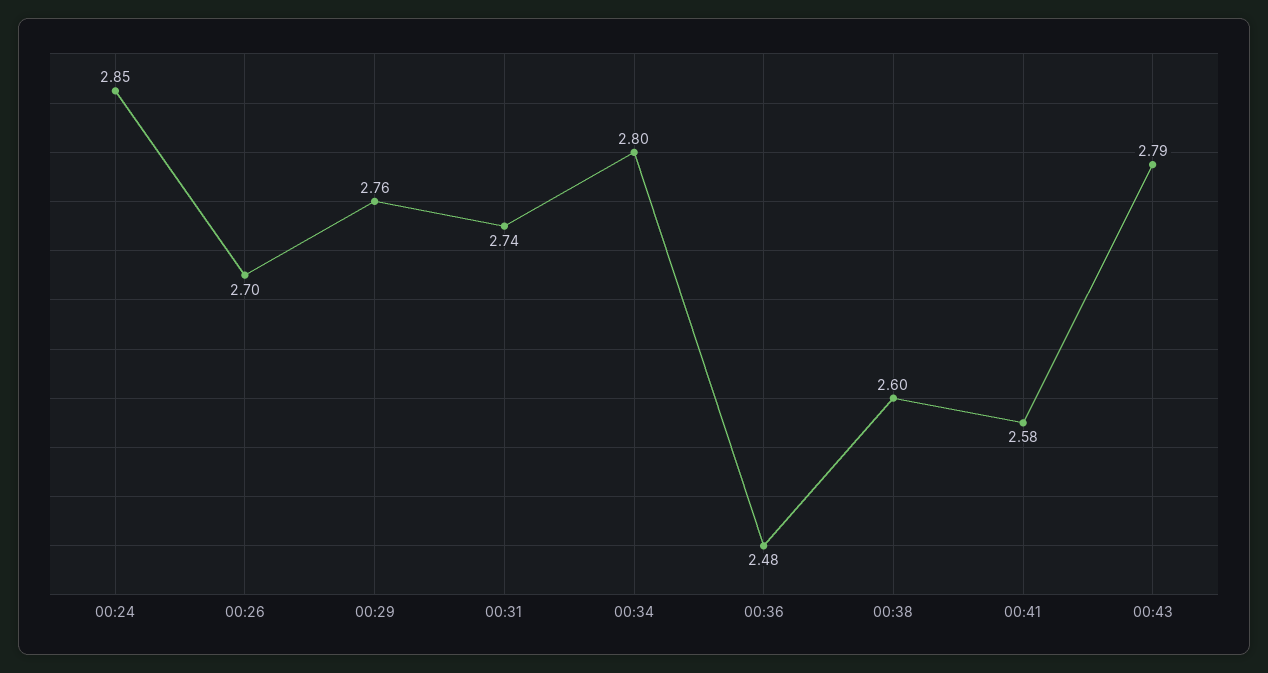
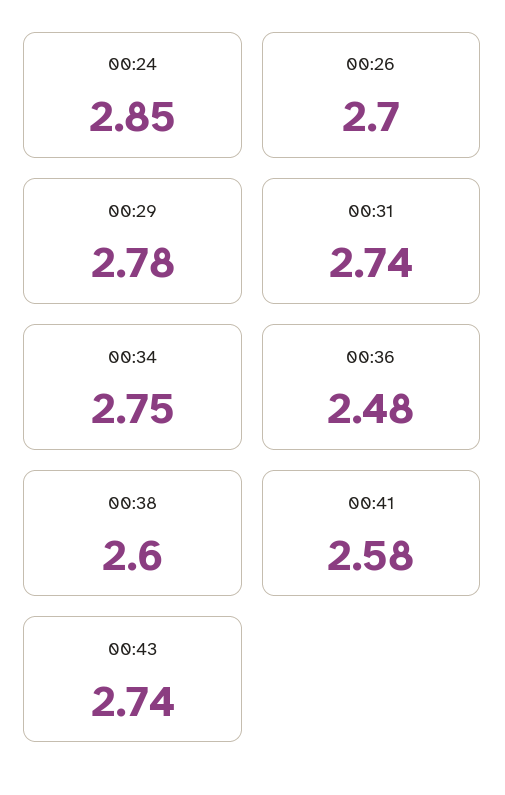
  {
    "00:24": 2.85,
    "00:26": 2.7,
-   "00:29": 2.76,
+   "00:29": 2.78,
    "00:31": 2.74,
-   "00:34": 2.8,
+   "00:34": 2.75,
    "00:36": 2.48,
    "00:38": 2.6,
    "00:41": 2.58,
-   "00:43": 2.79
+   "00:43": 2.74
  }

